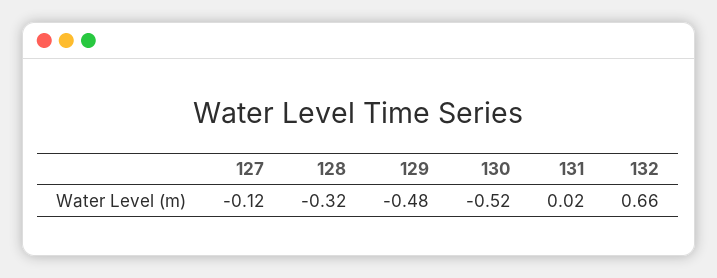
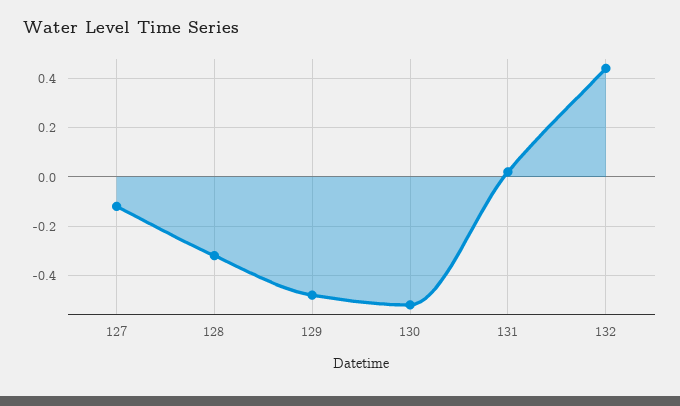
  {
    "127": -0.12,
    "128": -0.32,
    "129": -0.48,
    "130": -0.52,
    "131": 0.02,
-   "132": 0.66
+   "132": 0.45
  }

